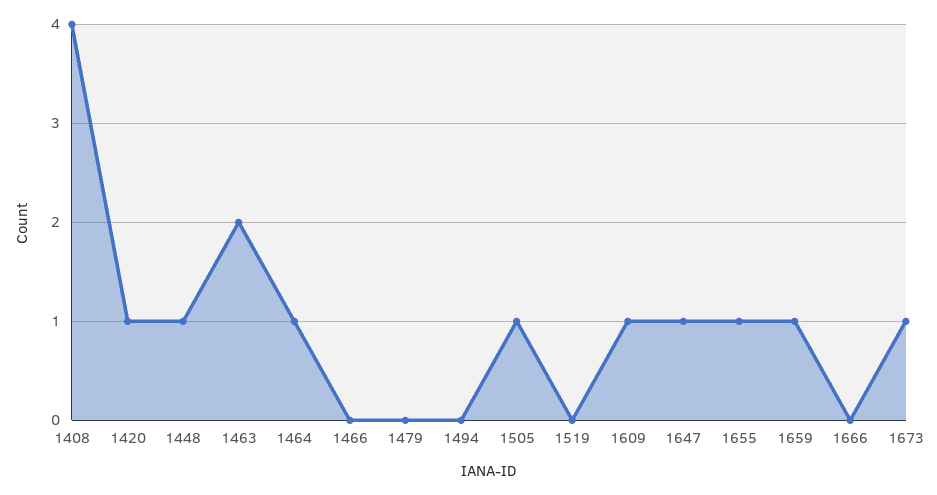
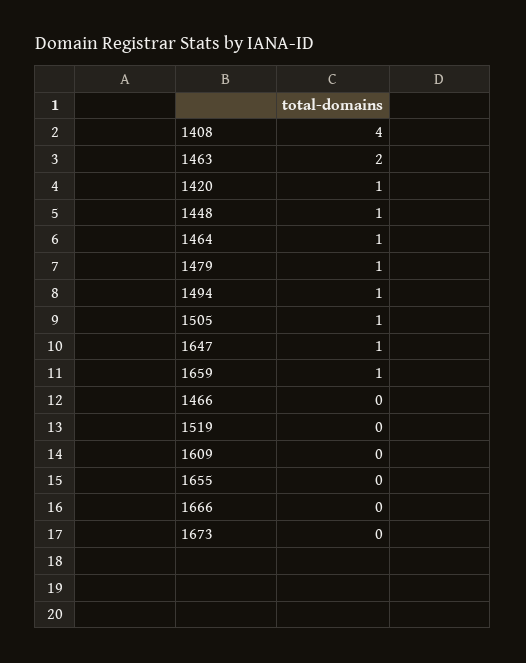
  {
    "1408": 4,
    "1420": 1,
    "1448": 1,
    "1463": 2,
    "1464": 1,
    "1466": 0,
-   "1479": 0,
+   "1479": 1,
-   "1494": 0,
+   "1494": 1,
    "1505": 1,
    "1519": 0,
-   "1609": 1,
+   "1609": 0,
    "1647": 1,
-   "1655": 1,
+   "1655": 0,
    "1659": 1,
    "1666": 0,
-   "1673": 1
+   "1673": 0
  }

